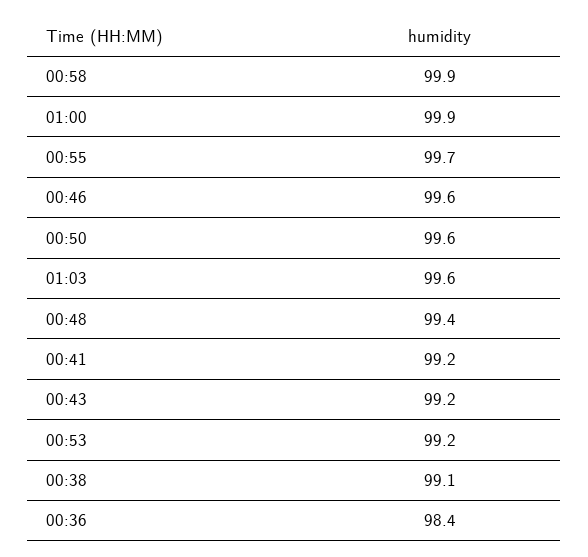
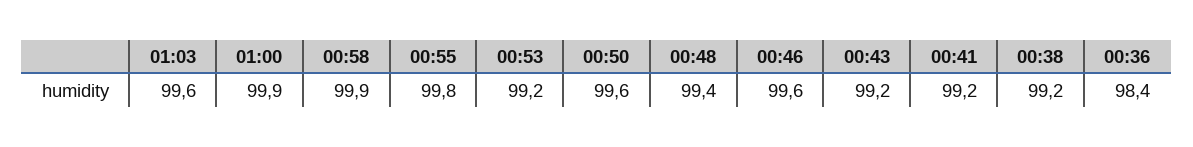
  {
    "00:58": 99.9,
    "01:00": 99.9,
-   "00:55": 99.7,
+   "00:55": 99.8,
    "00:46": 99.6,
    "00:50": 99.6,
    "01:03": 99.6,
    "00:48": 99.4,
    "00:41": 99.2,
    "00:43": 99.2,
    "00:53": 99.2,
-   "00:38": 99.1,
+   "00:38": 99.2,
    "00:36": 98.4
  }

